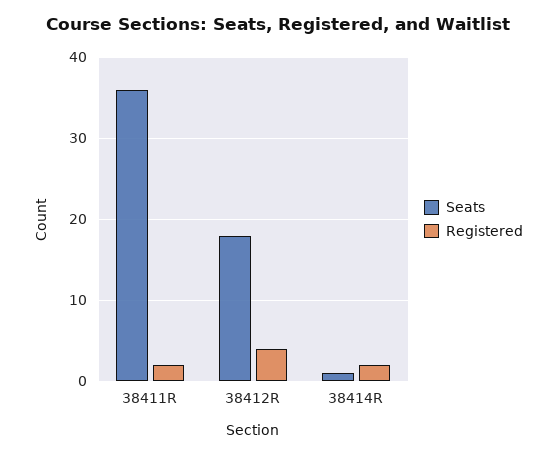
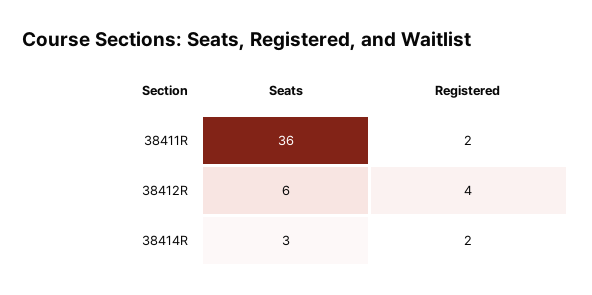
  {
    "Seats": {
      "38411R": 36,
-     "38412R": 18,
+     "38412R": 6,
-     "38414R": 1
+     "38414R": 3
    },
    "Registered": {
      "38411R": 2,
      "38412R": 4,
      "38414R": 2
    }
  }

